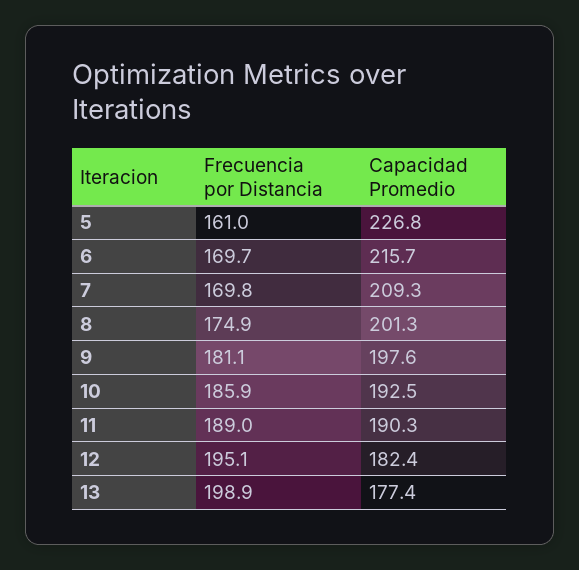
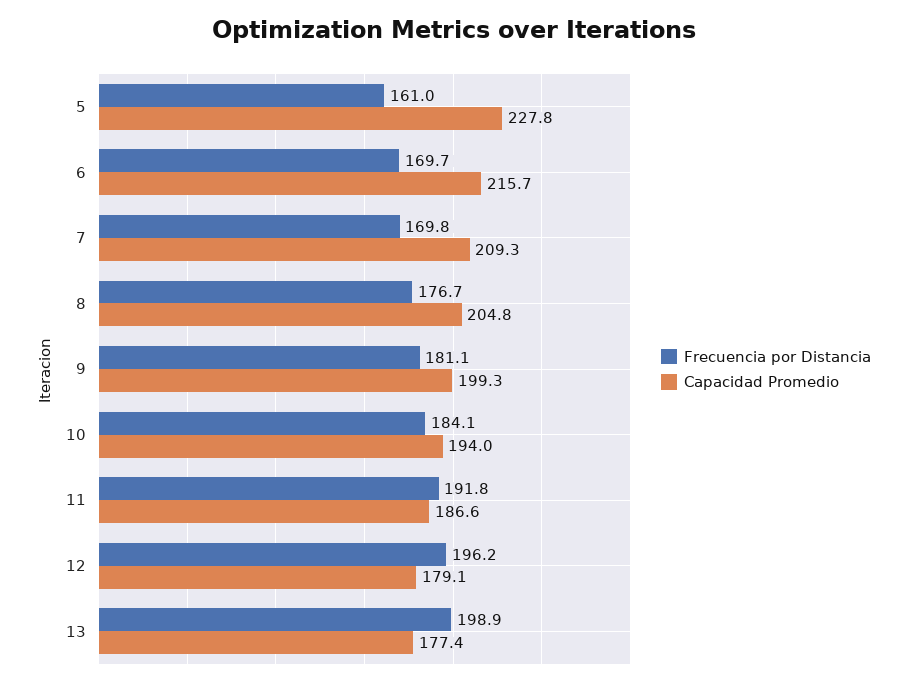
  {
    "Frecuencia por Distancia": {
      "5": 161,
      "6": 169.7,
      "7": 169.8,
-     "8": 174.9,
+     "8": 176.7,
      "9": 181.1,
-     "10": 185.9,
+     "10": 184.1,
-     "11": 189,
+     "11": 191.8,
-     "12": 195.1,
+     "12": 196.2,
      "13": 198.9
    },
    "Capacidad Promedio": {
-     "5": 226.8,
+     "5": 227.8,
      "6": 215.7,
      "7": 209.3,
-     "8": 201.3,
+     "8": 204.8,
-     "9": 197.6,
+     "9": 199.3,
-     "10": 192.5,
+     "10": 194,
-     "11": 190.3,
+     "11": 186.6,
-     "12": 182.4,
+     "12": 179.1,
      "13": 177.4
    }
  }

